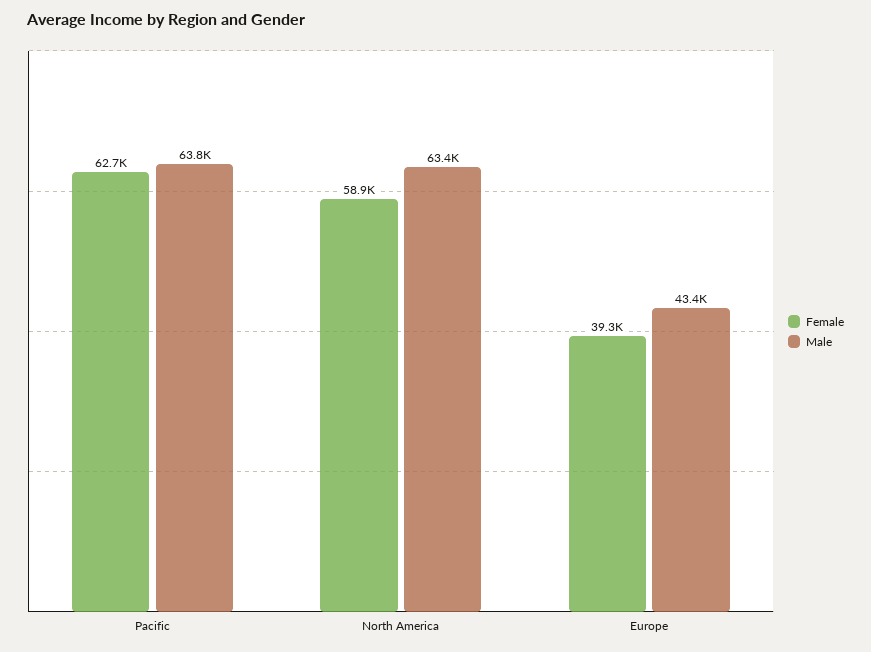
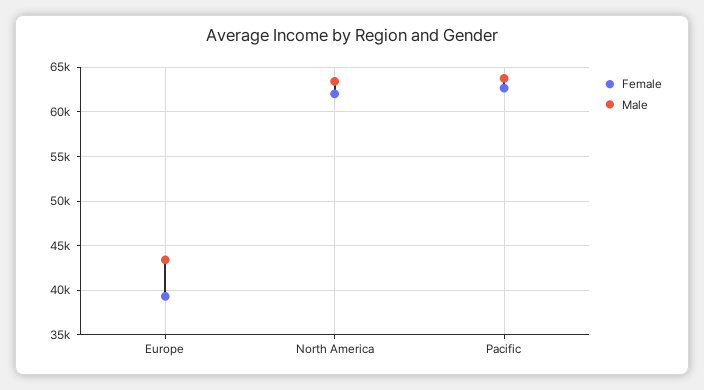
  {
    "Female": {
      "Pacific": 62700,
-     "North America": 58900,
+     "North America": 62000,
      "Europe": 39300
    },
    "Male": {
      "Pacific": 63800,
      "North America": 63400,
      "Europe": 43400
    }
  }

